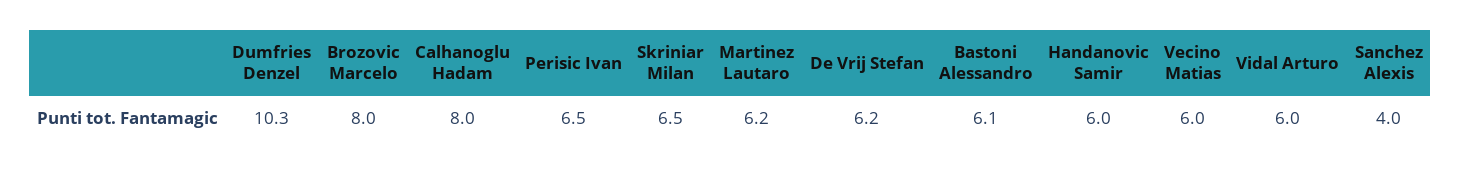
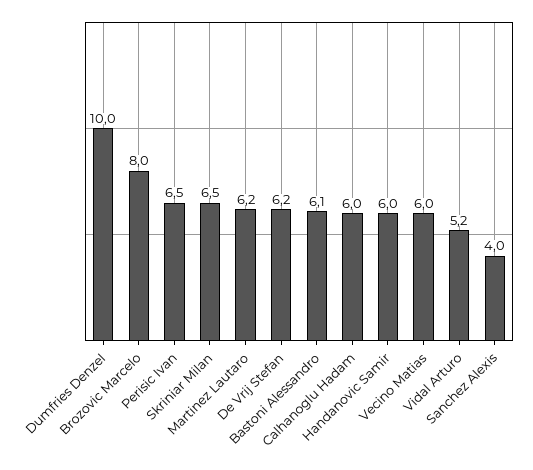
  {
-   "Dumfries Denzel": 10.3,
+   "Dumfries Denzel": 10,
    "Brozovic Marcelo": 8,
-   "Calhanoglu Hadam": 8,
+   "Calhanoglu Hadam": 6,
    "Perisic Ivan": 6.5,
    "Skriniar Milan": 6.5,
    "Martinez Lautaro": 6.2,
    "De Vrij Stefan": 6.2,
    "Bastoni Alessandro": 6.1,
    "Handanovic Samir": 6,
    "Vecino Matias": 6,
-   "Vidal Arturo": 6,
+   "Vidal Arturo": 5.2,
    "Sanchez Alexis": 4
  }

